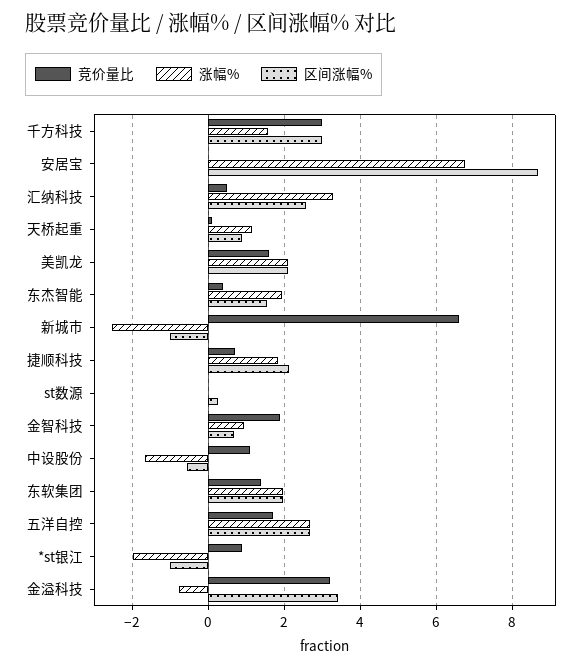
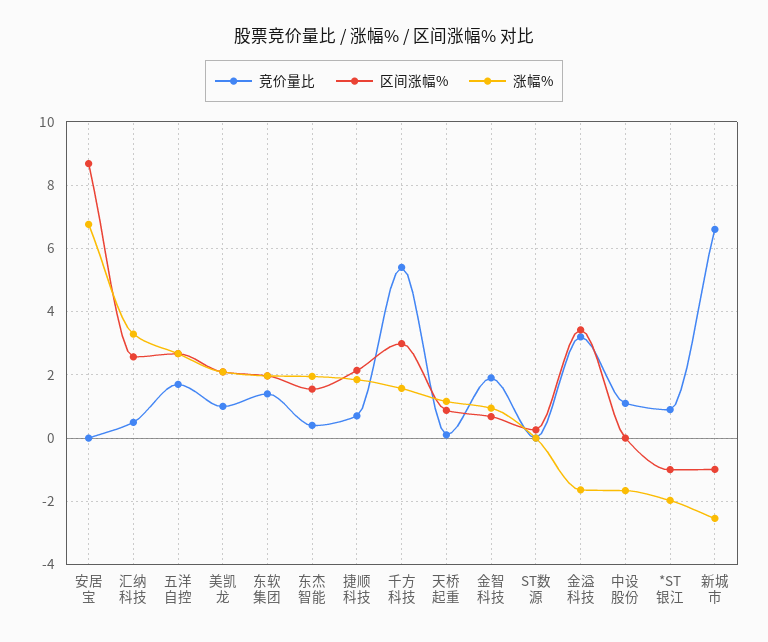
  {
    "竞价量比": {
-     "千方科技": 3,
+     "千方科技": 5.4,
      "安居宝": 0,
      "汇纳科技": 0.6,
      "天桥起重": 0.2,
-     "美凯龙": 1.6,
+     "美凯龙": 1,
      "东杰智能": 0.4,
      "新城市": 6.6,
      "捷顺科技": 0.8,
      "st数源": 0,
      "金智科技": 2,
      "中设股份": 1.2,
      "东软集团": 1.4,
      "五洋自控": 1.8,
      "*st银江": 1,
      "金溢科技": 3.2
    },
    "涨幅%": {
      "千方科技": 1.6,
      "安居宝": 6.8,
      "汇纳科技": 3.2,
      "天桥起重": 1.2,
      "美凯龙": 2,
      "东杰智能": 2,
      "新城市": -2.6,
      "捷顺科技": 1.8,
      "st数源": 0,
      "金智科技": 1,
      "中设股份": -1.6,
      "东软集团": 2,
      "五洋自控": 2.6,
      "*st银江": -2,
-     "金溢科技": -0.8
+     "金溢科技": -1.6
    },
    "区间涨幅%": {
      "千方科技": 3,
      "安居宝": 8.6,
      "汇纳科技": 2.6,
      "天桥起重": 0.8,
      "美凯龙": 2,
      "东杰智能": 1.6,
      "新城市": -1,
      "捷顺科技": 2.2,
      "st数源": 0.2,
      "金智科技": 0.6,
-     "中设股份": -0.6,
+     "中设股份": 0,
      "东软集团": 2,
      "五洋自控": 2.6,
      "*st银江": -1,
      "金溢科技": 3.4
    }
  }

